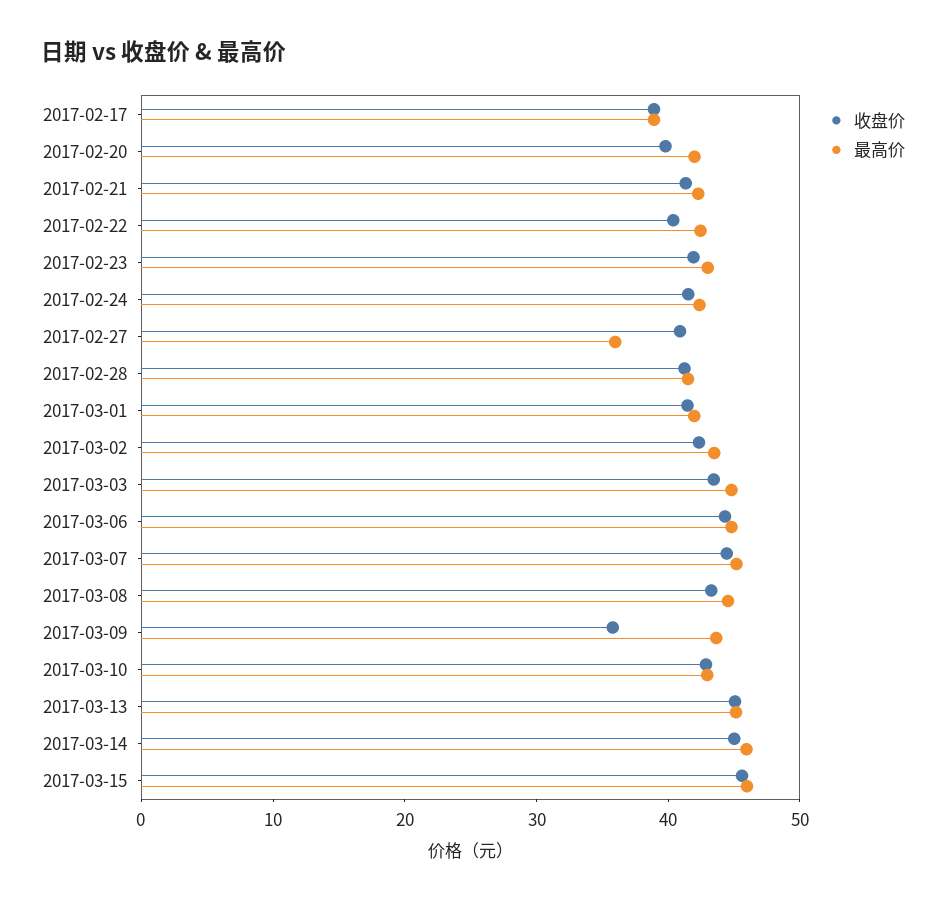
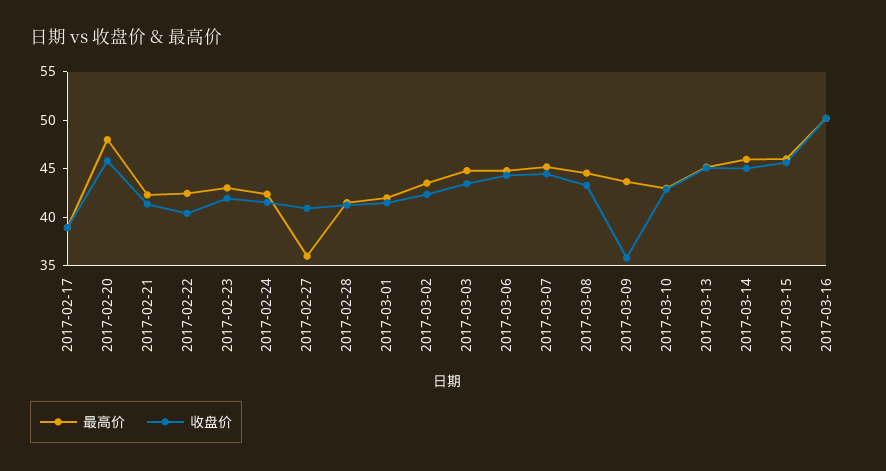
  {
    "收盘价": {
      "2017-02-17": 39,
-     "2017-02-20": 40,
+     "2017-02-20": 46,
      "2017-02-21": 41,
      "2017-02-22": 40,
      "2017-02-23": 42,
      "2017-02-24": 42,
      "2017-02-27": 41,
      "2017-02-28": 41,
      "2017-03-01": 41,
      "2017-03-02": 42,
      "2017-03-03": 43,
      "2017-03-06": 44,
      "2017-03-07": 44,
      "2017-03-08": 43,
      "2017-03-09": 36,
      "2017-03-10": 43,
      "2017-03-13": 45,
      "2017-03-14": 45,
-     "2017-03-15": 46
+     "2017-03-15": 46,
+     "2017-03-16": 50
    },
    "最高价": {
      "2017-02-17": 39,
-     "2017-02-20": 42,
+     "2017-02-20": 48,
      "2017-02-21": 42,
      "2017-02-22": 42,
      "2017-02-23": 43,
      "2017-02-24": 42,
      "2017-02-27": 36,
      "2017-02-28": 42,
      "2017-03-01": 42,
      "2017-03-02": 44,
      "2017-03-03": 45,
      "2017-03-06": 45,
      "2017-03-07": 45,
      "2017-03-08": 45,
      "2017-03-09": 44,
      "2017-03-10": 43,
      "2017-03-13": 45,
      "2017-03-14": 46,
-     "2017-03-15": 46
+     "2017-03-15": 46,
+     "2017-03-16": 50
    }
  }

